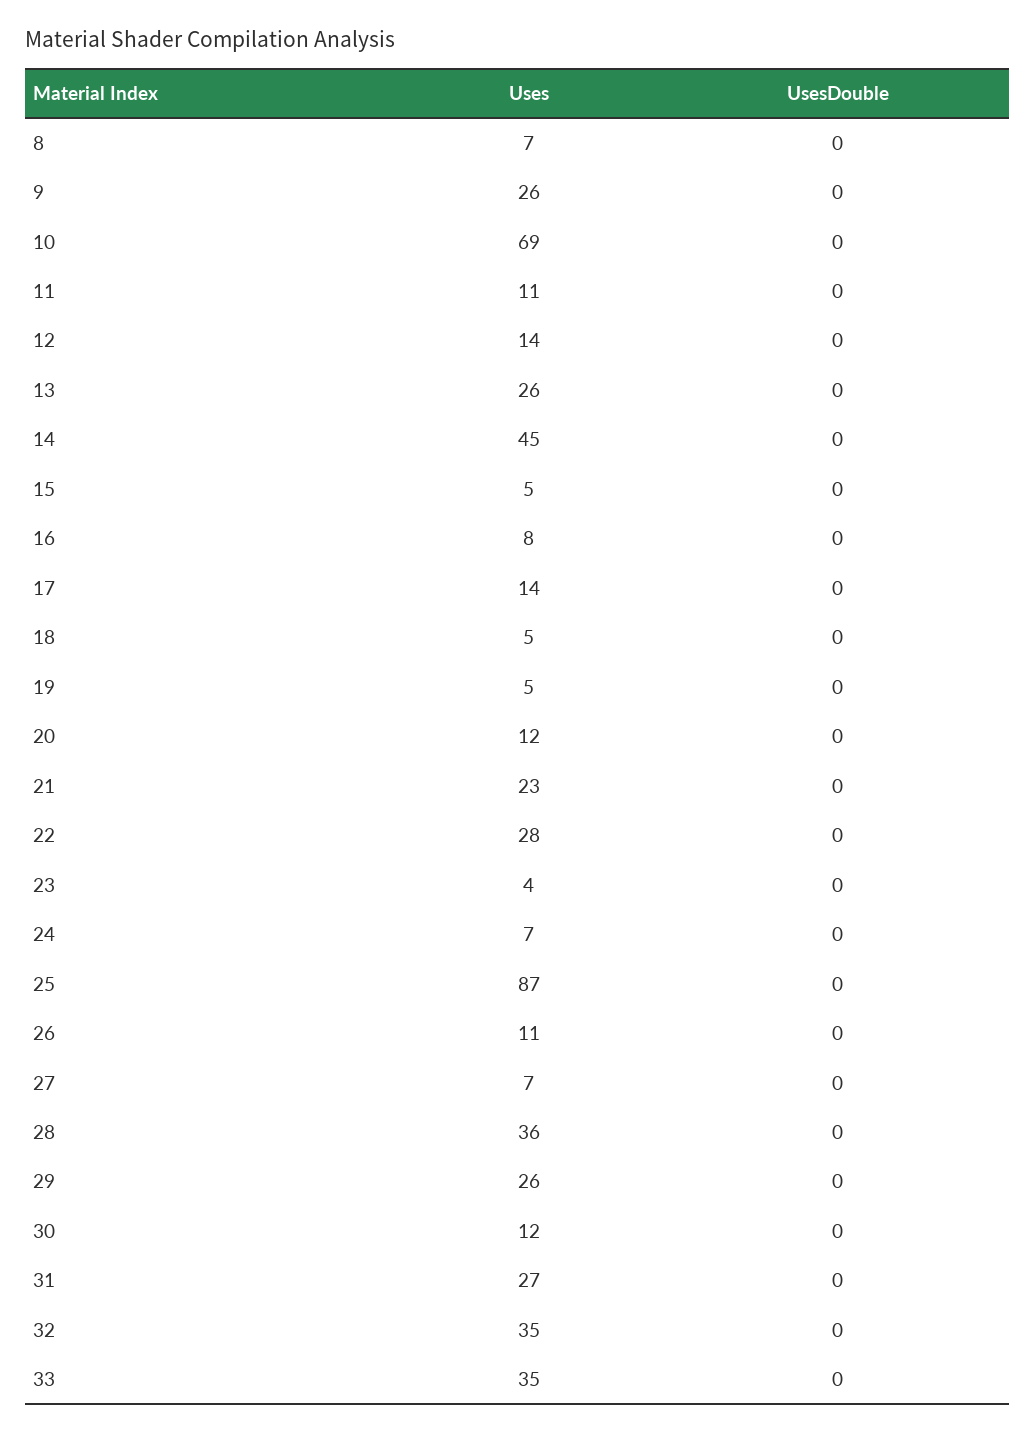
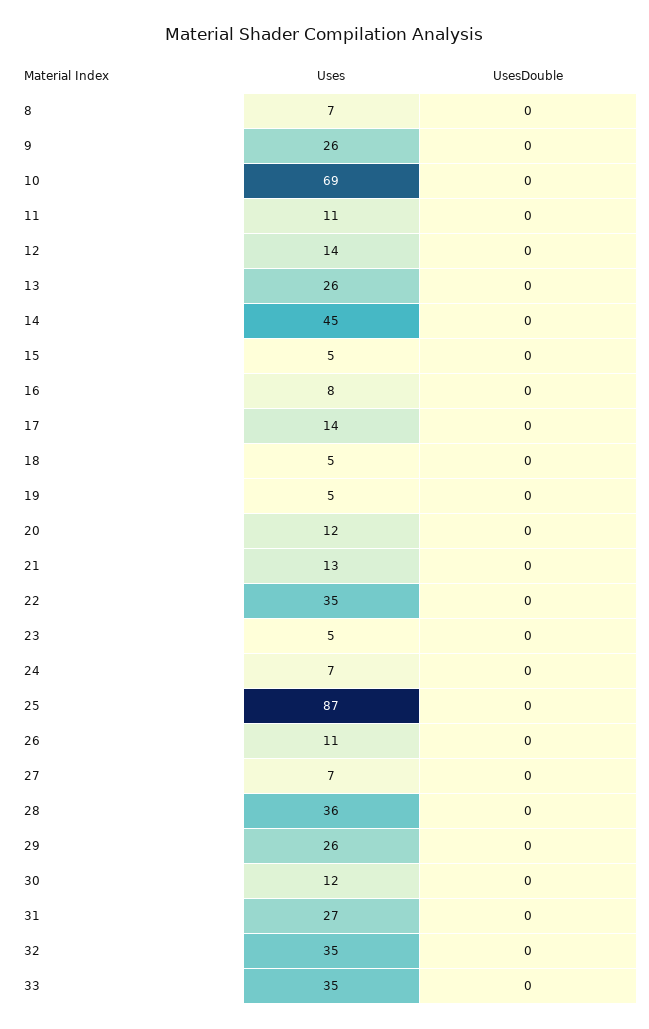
  {
    "Uses": {
      "8": 7,
      "9": 26,
      "10": 69,
      "11": 11,
      "12": 14,
      "13": 26,
      "14": 45,
      "15": 5,
      "16": 8,
      "17": 14,
      "18": 5,
      "19": 5,
      "20": 12,
-     "21": 23,
+     "21": 13,
-     "22": 28,
+     "22": 35,
-     "23": 4,
+     "23": 5,
      "24": 7,
      "25": 87,
      "26": 11,
      "27": 7,
      "28": 36,
      "29": 26,
      "30": 12,
      "31": 27,
      "32": 35,
      "33": 35
    },
    "UsesDouble": {
      "8": 0,
      "9": 0,
      "10": 0,
      "11": 0,
      "12": 0,
      "13": 0,
      "14": 0,
      "15": 0,
      "16": 0,
      "17": 0,
      "18": 0,
      "19": 0,
      "20": 0,
      "21": 0,
      "22": 0,
      "23": 0,
      "24": 0,
      "25": 0,
      "26": 0,
      "27": 0,
      "28": 0,
      "29": 0,
      "30": 0,
      "31": 0,
      "32": 0,
      "33": 0
    }
  }

